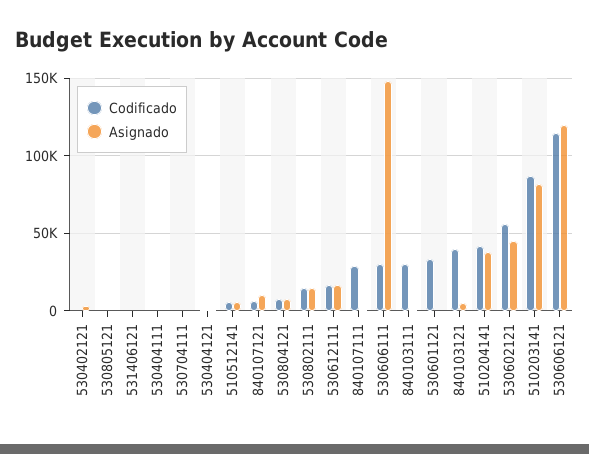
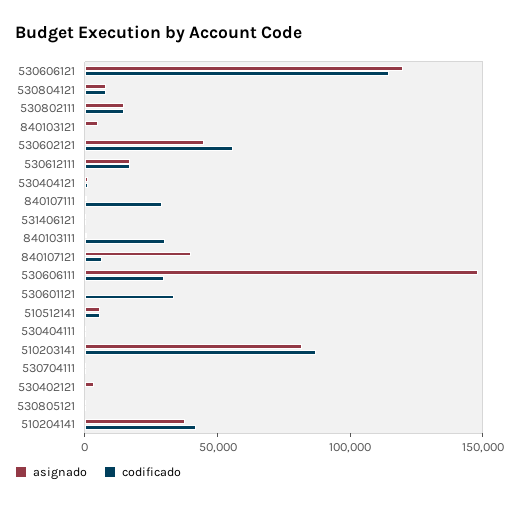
  {
    "Codificado": {
      "530402121": 0,
      "530805121": 0,
      "531406121": 0,
      "530404111": 0,
      "530704111": 0,
      "530404121": 0,
      "510512141": 5000,
      "840107121": 5000,
      "530804121": 10000,
      "530802111": 15000,
      "530612111": 15000,
      "840107111": 30000,
      "530606111": 30000,
      "840103111": 30000,
      "530601121": 35000,
-     "840103121": 40000,
+     "840103121": 0,
      "510204141": 40000,
      "530602121": 55000,
      "510203141": 85000,
      "530606121": 115000
    },
    "Asignado": {
      "530402121": 5000,
      "530805121": 0,
      "531406121": 0,
      "530404111": 0,
      "530704111": 0,
      "530404121": 0,
      "510512141": 5000,
-     "840107121": 10000,
+     "840107121": 40000,
      "530804121": 10000,
      "530802111": 15000,
      "530612111": 15000,
      "840107111": 0,
      "530606111": 150000,
      "840103111": 0,
      "530601121": 0,
      "840103121": 5000,
      "510204141": 40000,
      "530602121": 45000,
      "510203141": 80000,
      "530606121": 120000
    }
  }

